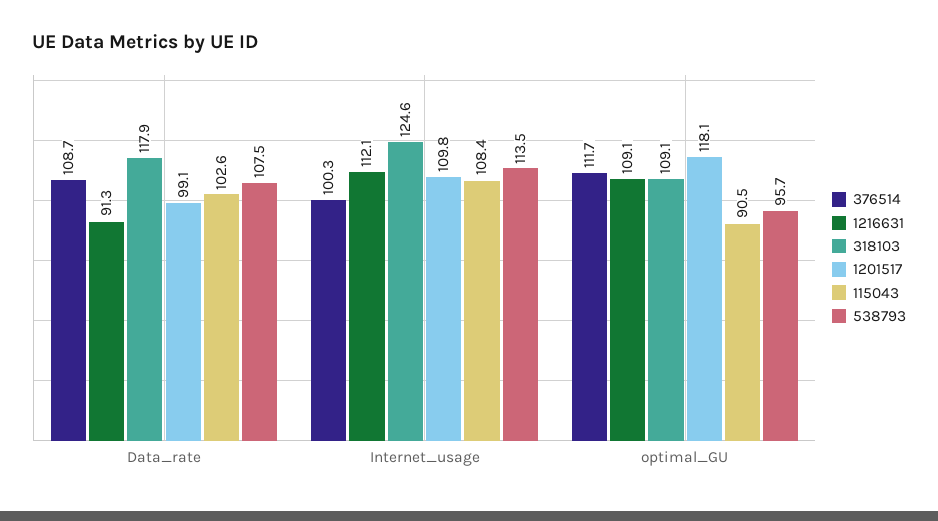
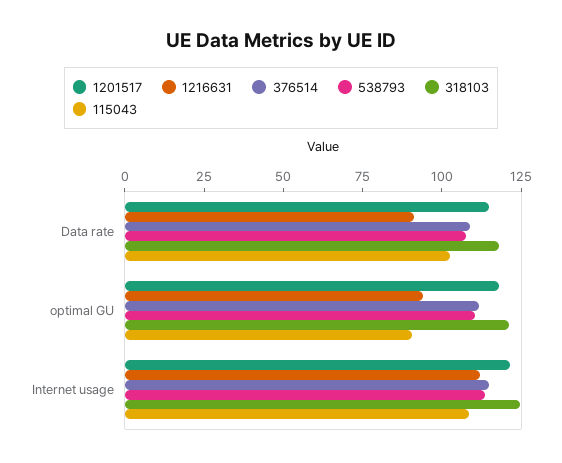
  {
    "376514": {
      "Data_rate": 108.7,
-     "Internet_usage": 100.3,
+     "Internet_usage": 115,
      "optimal_GU": 111.7
    },
    "1216631": {
      "Data_rate": 91.3,
      "Internet_usage": 112.1,
-     "optimal_GU": 109.1
+     "optimal_GU": 95
    },
    "318103": {
      "Data_rate": 117.9,
      "Internet_usage": 124.6,
-     "optimal_GU": 109.1
+     "optimal_GU": 120
    },
    "1201517": {
-     "Data_rate": 99.1,
+     "Data_rate": 115,
-     "Internet_usage": 109.8,
+     "Internet_usage": 120,
      "optimal_GU": 118.1
    },
    "115043": {
      "Data_rate": 102.6,
      "Internet_usage": 108.4,
      "optimal_GU": 90.5
    },
    "538793": {
      "Data_rate": 107.5,
      "Internet_usage": 113.5,
-     "optimal_GU": 95.7
+     "optimal_GU": 110
    }
  }

